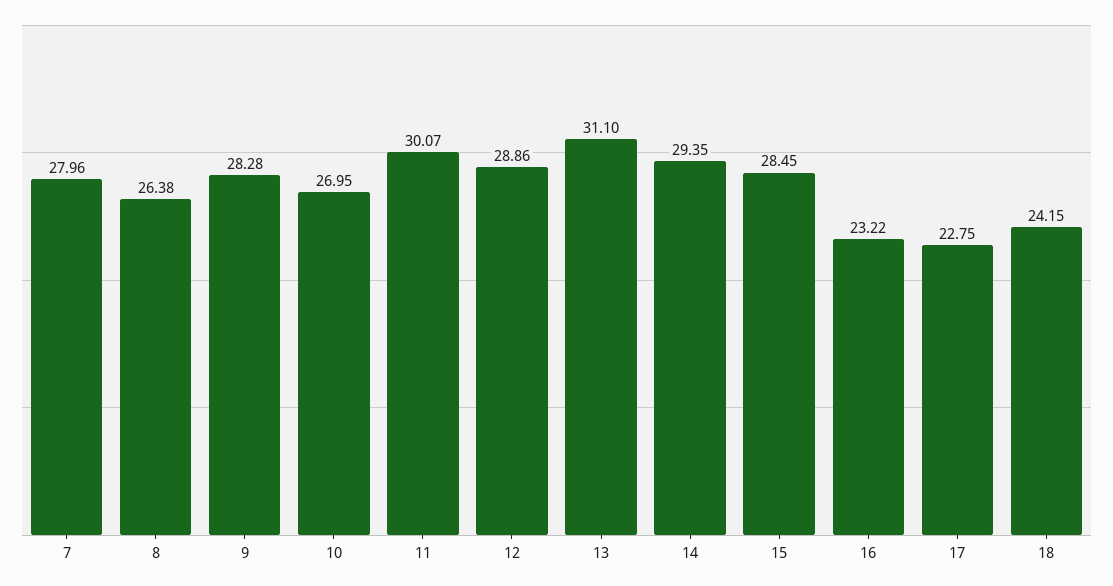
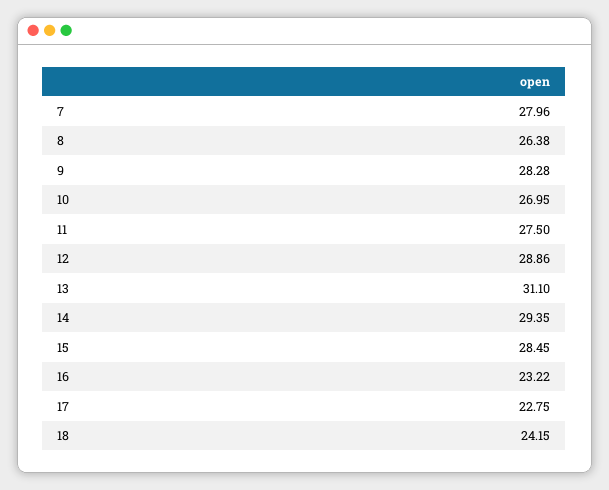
  {
    "7": 27.96,
    "8": 26.38,
    "9": 28.28,
    "10": 26.95,
-   "11": 30.07,
+   "11": 27.5,
    "12": 28.86,
    "13": 31.1,
    "14": 29.35,
    "15": 28.45,
    "16": 23.22,
    "17": 22.75,
    "18": 24.15
  }

